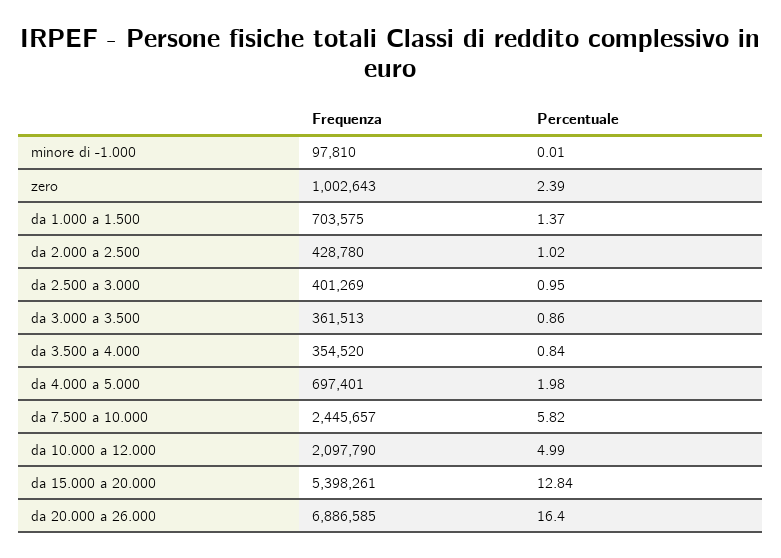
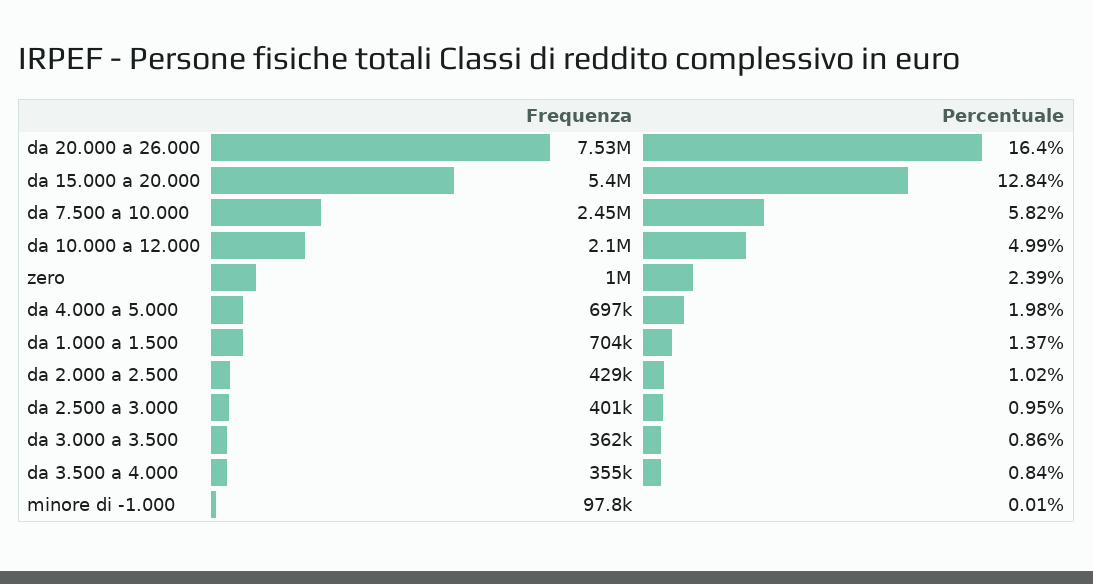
  {
    "Frequenza": {
      "minore di -1.000": 97810,
      "zero": 1002643,
      "da 1.000 a 1.500": 703575,
      "da 2.000 a 2.500": 428780,
      "da 2.500 a 3.000": 401269,
      "da 3.000 a 3.500": 361513,
      "da 3.500 a 4.000": 354520,
      "da 4.000 a 5.000": 697401,
      "da 7.500 a 10.000": 2445657,
      "da 10.000 a 12.000": 2097790,
      "da 15.000 a 20.000": 5398261,
-     "da 20.000 a 26.000": 6886585
+     "da 20.000 a 26.000": 7530000
    },
    "Percentuale": {
      "minore di -1.000": 0.01,
      "zero": 2.39,
      "da 1.000 a 1.500": 1.37,
      "da 2.000 a 2.500": 1.02,
      "da 2.500 a 3.000": 0.95,
      "da 3.000 a 3.500": 0.86,
      "da 3.500 a 4.000": 0.84,
      "da 4.000 a 5.000": 1.98,
      "da 7.500 a 10.000": 5.82,
      "da 10.000 a 12.000": 4.99,
      "da 15.000 a 20.000": 12.84,
      "da 20.000 a 26.000": 16.4
    }
  }

